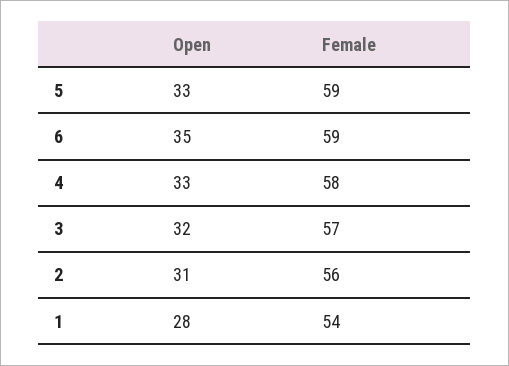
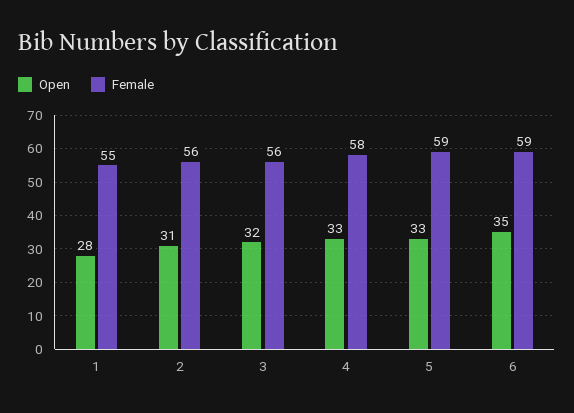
  {
    "Open": {
      "5": 33,
      "6": 35,
      "4": 33,
      "3": 32,
      "2": 31,
      "1": 28
    },
    "Female": {
      "5": 59,
      "6": 59,
      "4": 58,
-     "3": 57,
+     "3": 56,
      "2": 56,
-     "1": 54
+     "1": 55
    }
  }

